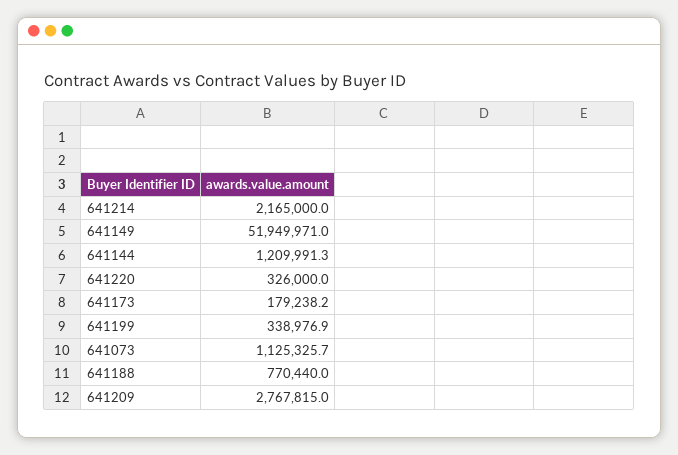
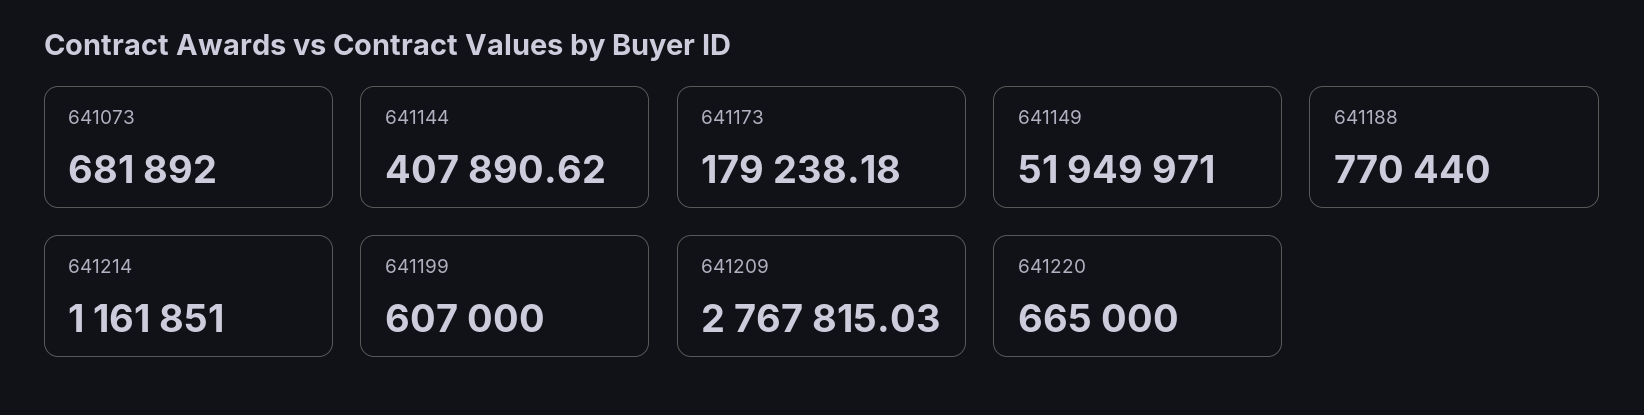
  {
-   "641214": 2165000,
+   "641214": 1161851,
    "641149": 51949971,
-   "641144": 1209991.3,
+   "641144": 407890.62,
-   "641220": 326000,
+   "641220": 665000,
    "641173": 179238.18,
-   "641199": 338976.9,
+   "641199": 607000,
-   "641073": 1125325.7,
+   "641073": 681892,
    "641188": 770440,
    "641209": 2767815.03
  }

